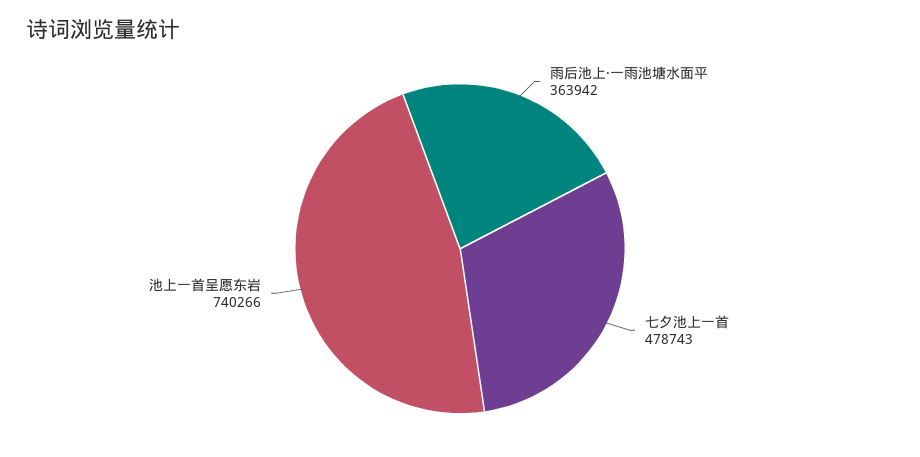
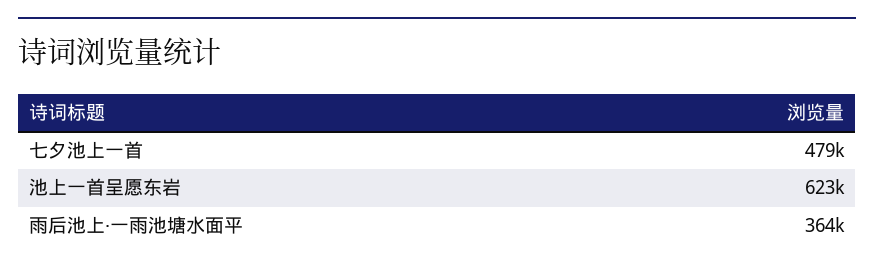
  {
    "雨后池上·一雨池塘水面平": 363942,
    "七夕池上一首": 478743,
-   "池上一首呈愿东岩": 740266
+   "池上一首呈愿东岩": 623000
  }

